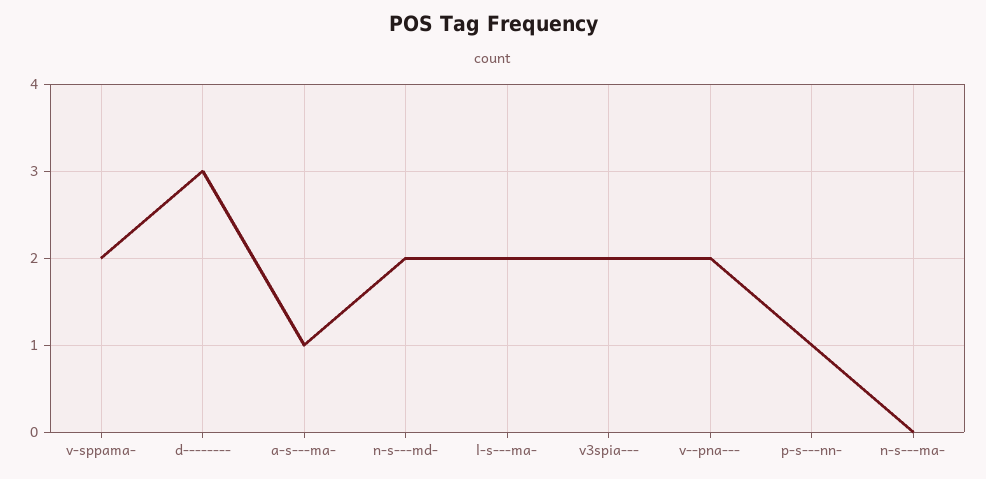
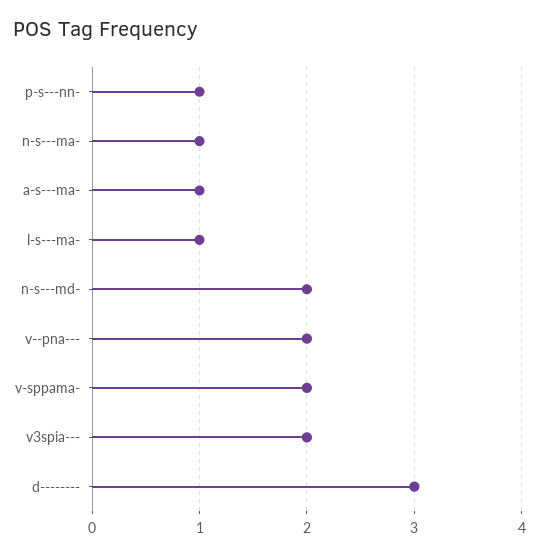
  {
    "v-sppama-": 2,
    "d--------": 3,
    "a-s---ma-": 1,
    "n-s---md-": 2,
-   "l-s---ma-": 2,
+   "l-s---ma-": 1,
    "v3spia---": 2,
    "v--pna---": 2,
    "p-s---nn-": 1,
-   "n-s---ma-": 0
+   "n-s---ma-": 1
  }

